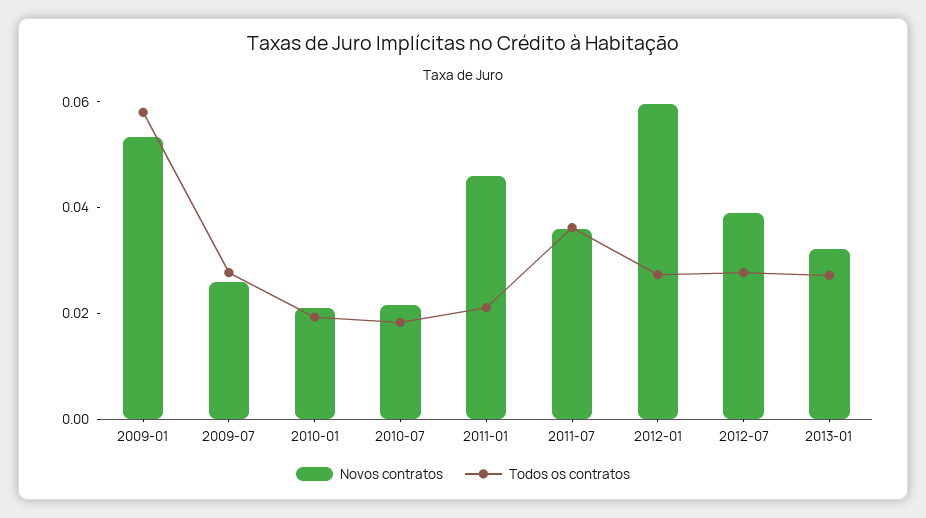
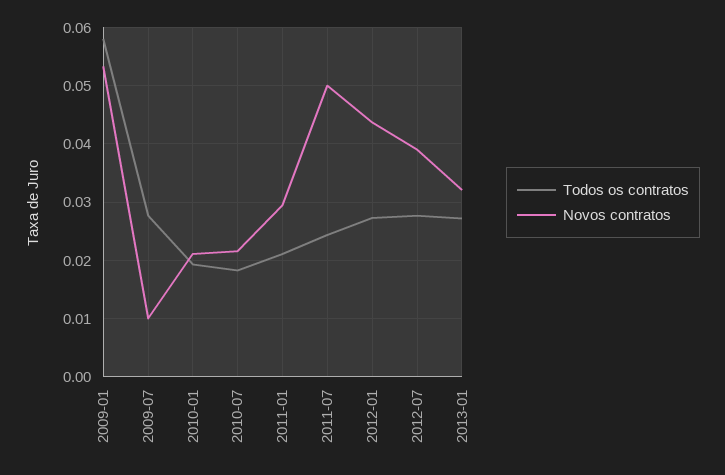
  {
    "Novos contratos": {
      "2009-01": 0.054,
-     "2009-07": 0.025,
+     "2009-07": 0.01,
      "2010-01": 0.022,
      "2010-07": 0.022,
-     "2011-01": 0.045,
+     "2011-01": 0.03,
-     "2011-07": 0.035,
+     "2011-07": 0.05,
-     "2012-01": 0.06,
+     "2012-01": 0.044,
      "2012-07": 0.04,
      "2013-01": 0.032
    },
    "Todos os contratos": {
      "2009-01": 0.058,
      "2009-07": 0.028,
      "2010-01": 0.02,
      "2010-07": 0.018,
      "2011-01": 0.022,
-     "2011-07": 0.035,
+     "2011-07": 0.024,
      "2012-01": 0.028,
      "2012-07": 0.028,
      "2013-01": 0.028
    }
  }

